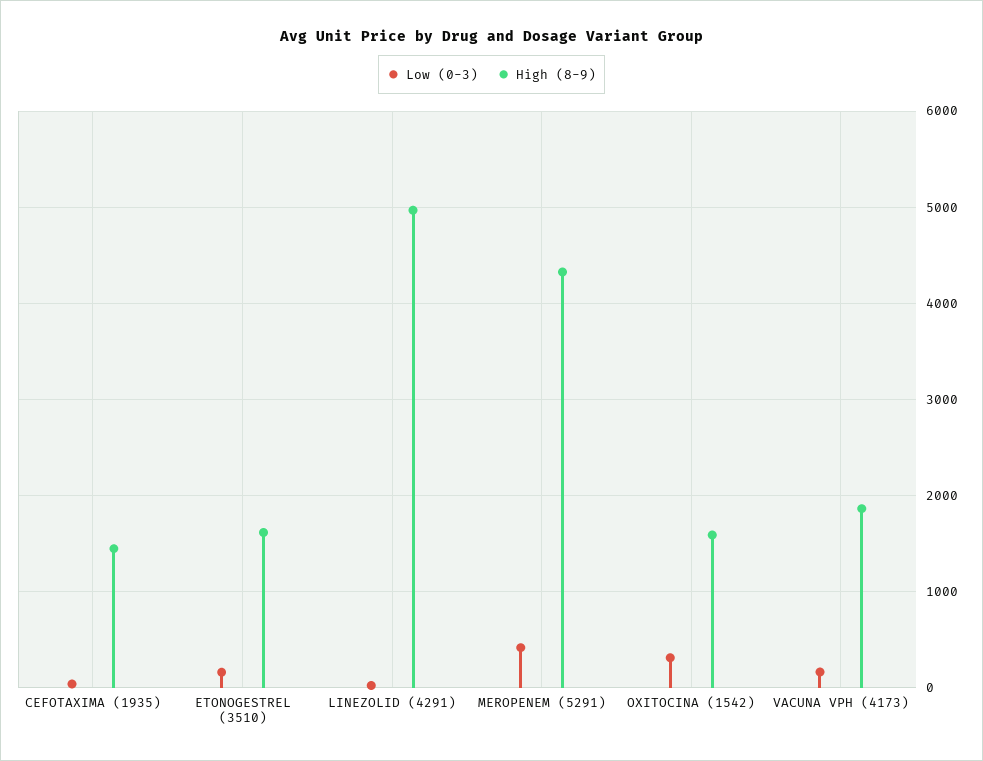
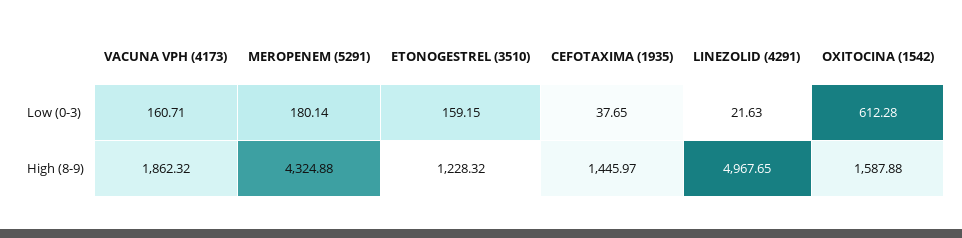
  {
    "Low (0-3)": {
      "CEFOTAXIMA (1935)": 37.65,
      "ETONOGESTREL (3510)": 159.15,
      "LINEZOLID (4291)": 21.63,
-     "MEROPENEM (5291)": 400,
+     "MEROPENEM (5291)": 180.14,
-     "OXITOCINA (1542)": 300,
+     "OXITOCINA (1542)": 612.28,
      "VACUNA VPH (4173)": 160.71
    },
    "High (8-9)": {
      "CEFOTAXIMA (1935)": 1445.97,
-     "ETONOGESTREL (3510)": 1600,
+     "ETONOGESTREL (3510)": 1228.32,
      "LINEZOLID (4291)": 4967.65,
      "MEROPENEM (5291)": 4324.88,
      "OXITOCINA (1542)": 1587.88,
      "VACUNA VPH (4173)": 1862.32
    }
  }

